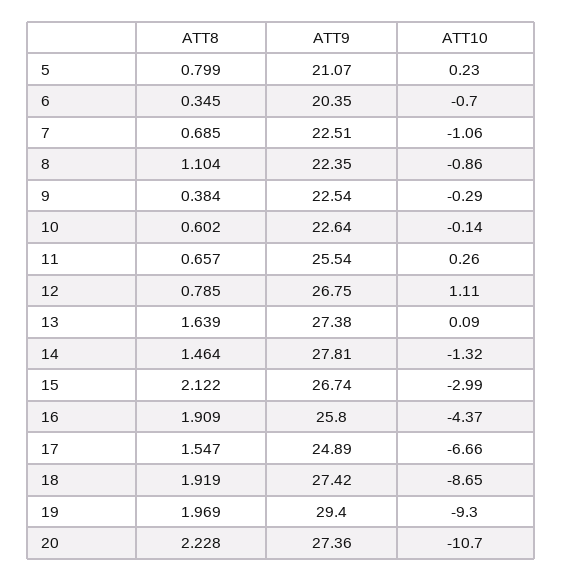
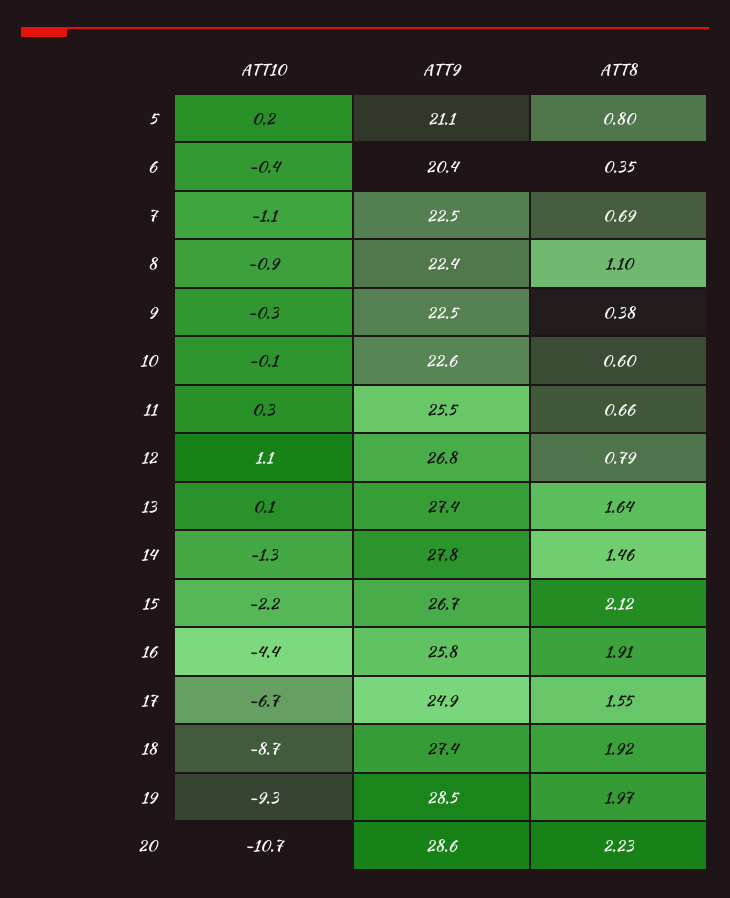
  {
    "ATT8": {
      "5": 0.799,
      "6": 0.345,
      "7": 0.685,
      "8": 1.104,
      "9": 0.384,
      "10": 0.602,
      "11": 0.657,
      "12": 0.785,
      "13": 1.639,
      "14": 1.464,
      "15": 2.122,
      "16": 1.909,
      "17": 1.547,
      "18": 1.919,
      "19": 1.969,
      "20": 2.228
    },
    "ATT9": {
      "5": 21.07,
      "6": 20.35,
      "7": 22.51,
      "8": 22.35,
      "9": 22.54,
      "10": 22.64,
      "11": 25.54,
      "12": 26.75,
      "13": 27.38,
      "14": 27.81,
      "15": 26.74,
      "16": 25.8,
      "17": 24.89,
      "18": 27.42,
-     "19": 29.4,
+     "19": 28.5,
-     "20": 27.36
+     "20": 28.6
    },
    "ATT10": {
      "5": 0.23,
-     "6": -0.7,
+     "6": -0.4,
      "7": -1.06,
      "8": -0.86,
      "9": -0.29,
      "10": -0.14,
      "11": 0.26,
      "12": 1.11,
      "13": 0.09,
      "14": -1.32,
-     "15": -2.99,
+     "15": -2.2,
      "16": -4.37,
      "17": -6.66,
      "18": -8.65,
      "19": -9.3,
      "20": -10.7
    }
  }

